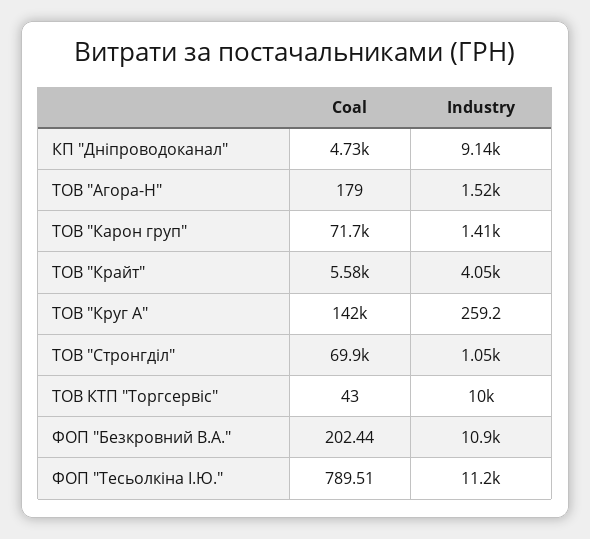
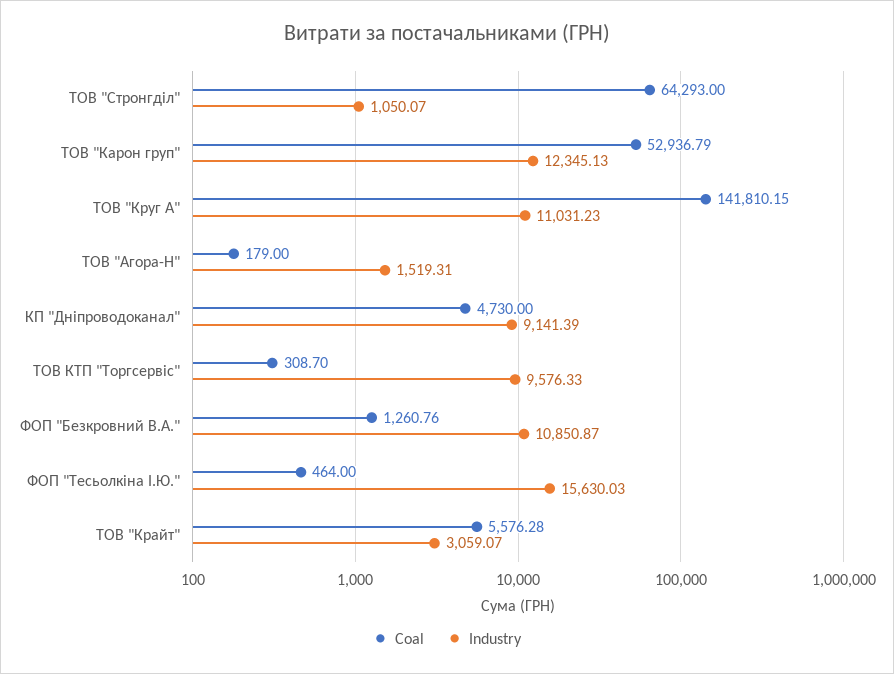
  {
    "Coal": {
      "КП \"Дніпроводоканал\"": 4730,
      "ТОВ \"Агора-Н\"": 179,
-     "ТОВ \"Карон груп\"": 71700,
+     "ТОВ \"Карон груп\"": 52936.79,
      "ТОВ \"Крайт\"": 5576.28,
      "ТОВ \"Круг А\"": 141810.15,
-     "ТОВ \"Стронгділ\"": 69900,
+     "ТОВ \"Стронгділ\"": 64293,
-     "ТОВ КТП \"Торгсервіс\"": 43,
+     "ТОВ КТП \"Торгсервіс\"": 308.7,
-     "ФОП \"Безкровний В.А.\"": 202.44,
+     "ФОП \"Безкровний В.А.\"": 1260.76,
-     "ФОП \"Тесьолкіна І.Ю.\"": 789.51
+     "ФОП \"Тесьолкіна І.Ю.\"": 464
    },
    "Industry": {
      "КП \"Дніпроводоканал\"": 9141.39,
      "ТОВ \"Агора-Н\"": 1519.31,
-     "ТОВ \"Карон груп\"": 1410,
+     "ТОВ \"Карон груп\"": 12345.13,
-     "ТОВ \"Крайт\"": 4050,
+     "ТОВ \"Крайт\"": 3059.07,
-     "ТОВ \"Круг А\"": 259.2,
+     "ТОВ \"Круг А\"": 11031.23,
      "ТОВ \"Стронгділ\"": 1050.07,
-     "ТОВ КТП \"Торгсервіс\"": 10000,
+     "ТОВ КТП \"Торгсервіс\"": 9576.33,
      "ФОП \"Безкровний В.А.\"": 10850.87,
-     "ФОП \"Тесьолкіна І.Ю.\"": 11200
+     "ФОП \"Тесьолкіна І.Ю.\"": 15630.03
    }
  }

